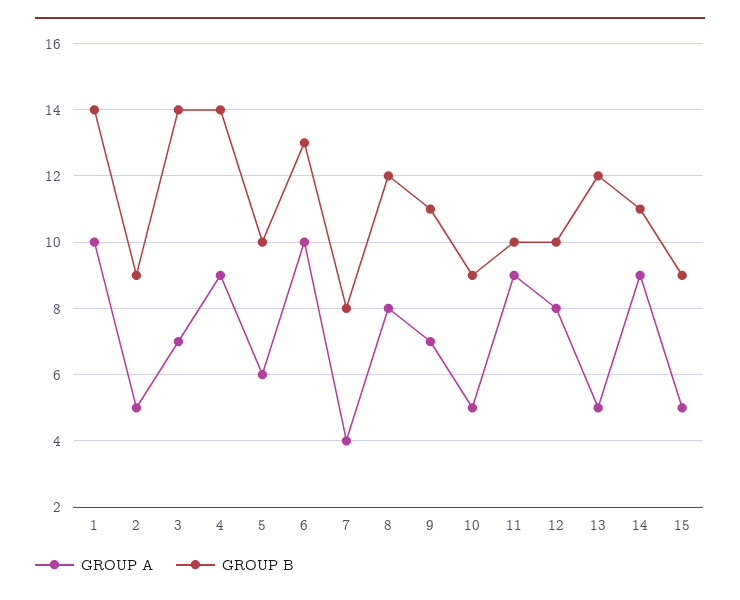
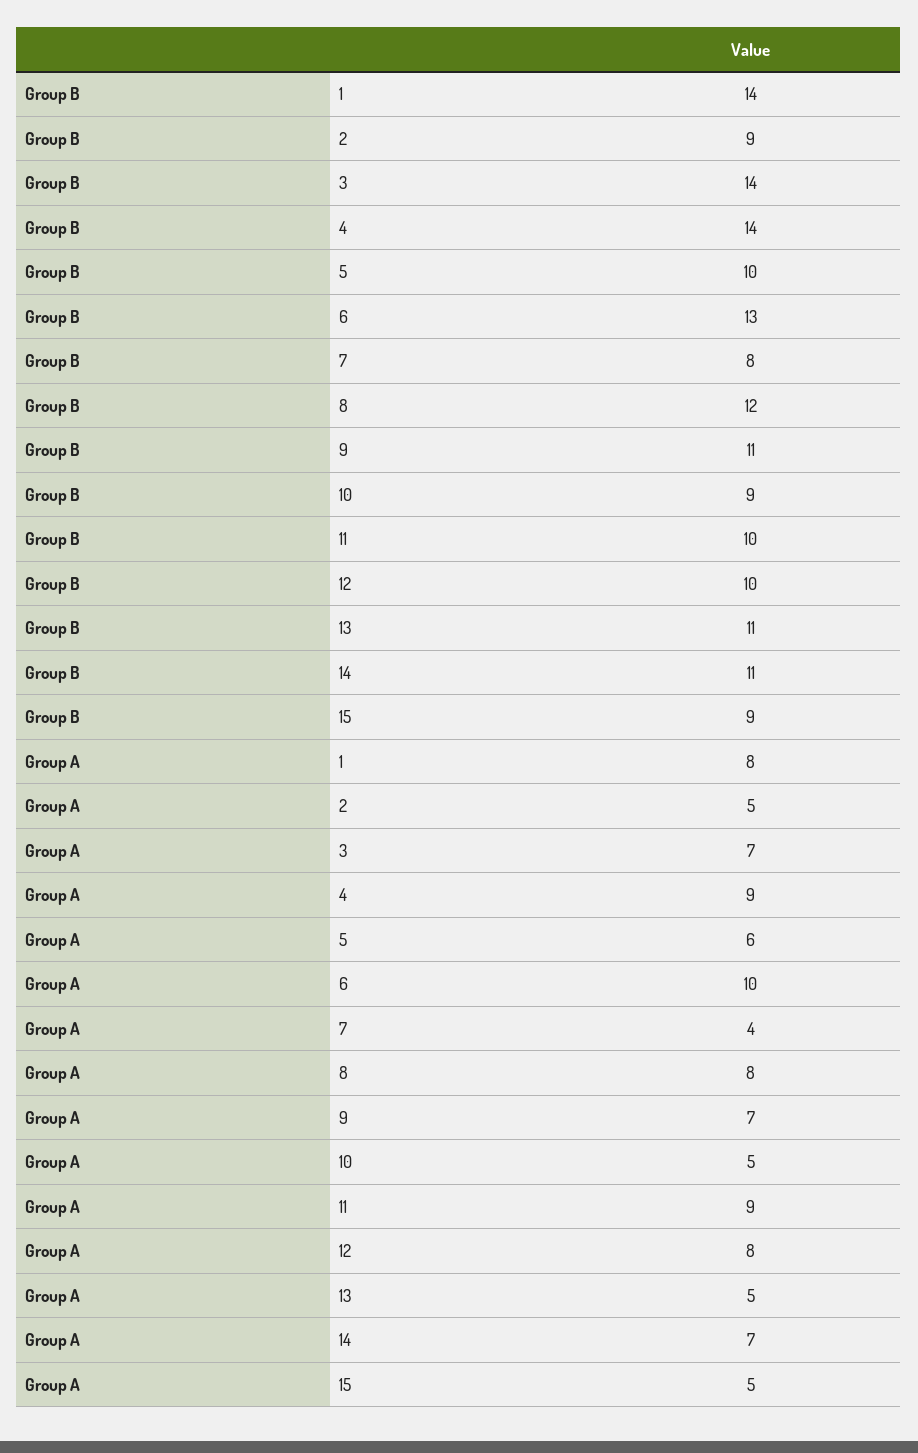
  {
    "GROUP A": {
-     "1": 10,
+     "1": 8,
      "2": 5,
      "3": 7,
      "4": 9,
      "5": 6,
      "6": 10,
      "7": 4,
      "8": 8,
      "9": 7,
      "10": 5,
      "11": 9,
      "12": 8,
      "13": 5,
-     "14": 9,
+     "14": 7,
      "15": 5
    },
    "GROUP B": {
      "1": 14,
      "2": 9,
      "3": 14,
      "4": 14,
      "5": 10,
      "6": 13,
      "7": 8,
      "8": 12,
      "9": 11,
      "10": 9,
      "11": 10,
      "12": 10,
-     "13": 12,
+     "13": 11,
      "14": 11,
      "15": 9
    }
  }

